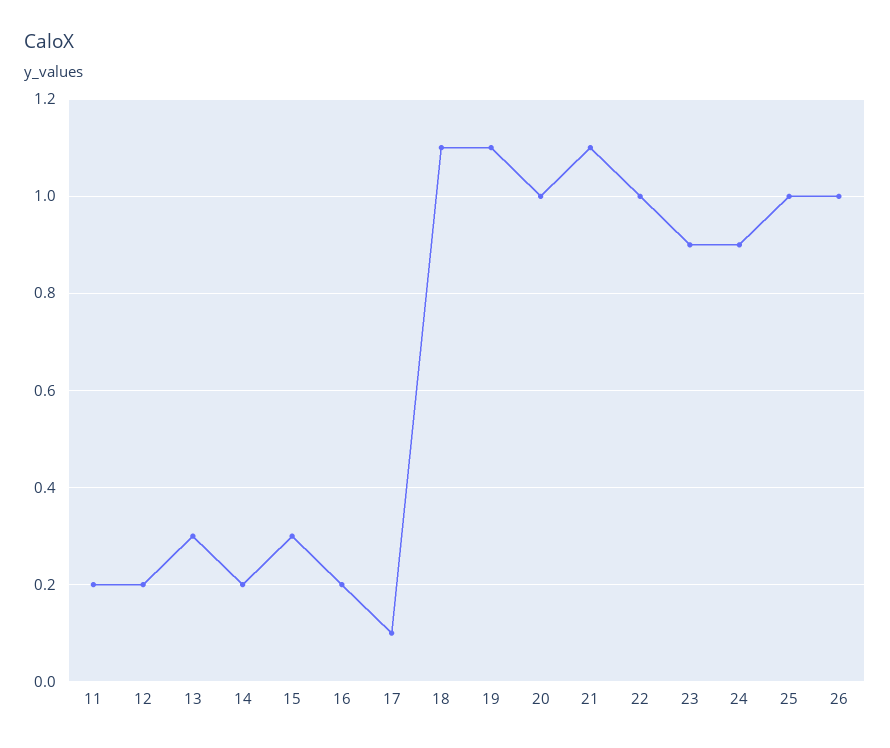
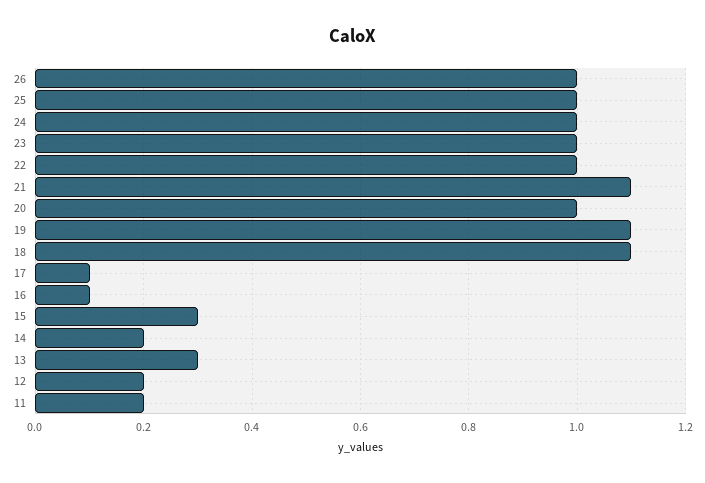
  {
    "11": 0.2,
    "12": 0.2,
    "13": 0.3,
    "14": 0.2,
    "15": 0.3,
-   "16": 0.2,
+   "16": 0.1,
    "17": 0.1,
    "18": 1.1,
    "19": 1.1,
    "20": 1,
    "21": 1.1,
    "22": 1,
-   "23": 0.9,
+   "23": 1,
-   "24": 0.9,
+   "24": 1,
    "25": 1,
    "26": 1
  }

